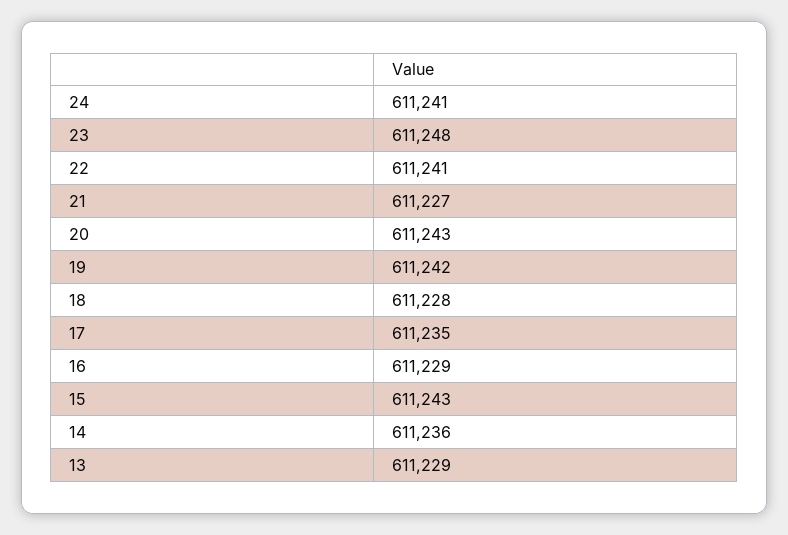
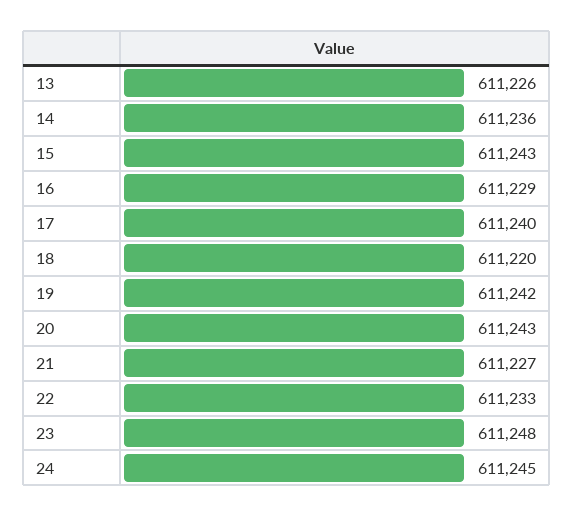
  {
-   "24": 611241,
+   "24": 611245,
    "23": 611248,
-   "22": 611241,
+   "22": 611233,
    "21": 611227,
    "20": 611243,
    "19": 611242,
-   "18": 611228,
+   "18": 611220,
-   "17": 611235,
+   "17": 611240,
    "16": 611229,
    "15": 611243,
    "14": 611236,
-   "13": 611229
+   "13": 611226
  }

